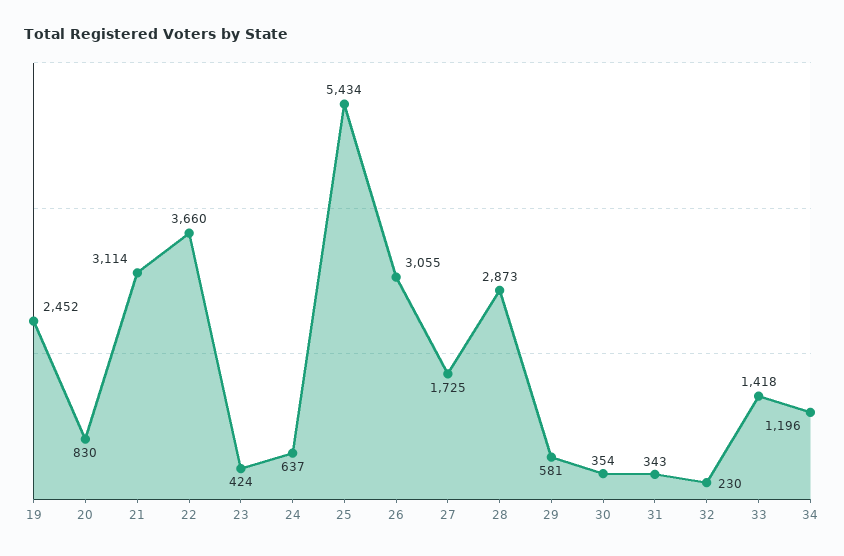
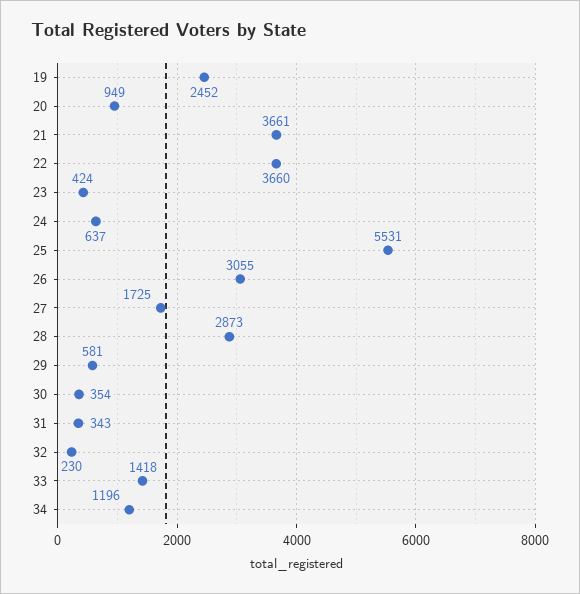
  {
    "19": 2452,
-   "20": 830,
+   "20": 949,
-   "21": 3114,
+   "21": 3661,
    "22": 3660,
    "23": 424,
    "24": 637,
-   "25": 5434,
+   "25": 5531,
    "26": 3055,
    "27": 1725,
    "28": 2873,
    "29": 581,
    "30": 354,
    "31": 343,
    "32": 230,
    "33": 1418,
    "34": 1196
  }

